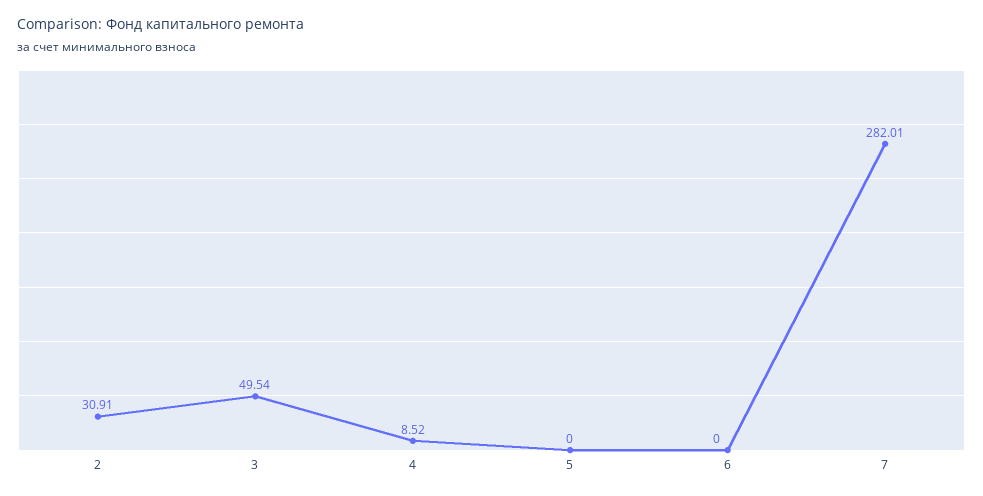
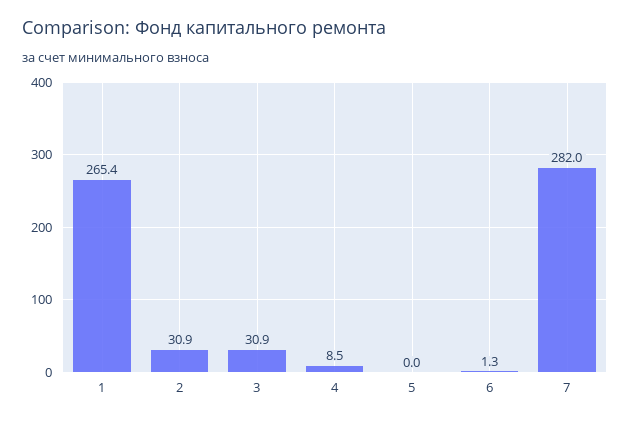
  {
    "2": 30.91,
-   "3": 49.54,
+   "3": 30.9,
    "4": 8.52,
    "5": 0,
-   "6": 0,
+   "6": 1.3,
-   "7": 282.01
+   "7": 282.01,
+   "1": 265.4
  }

